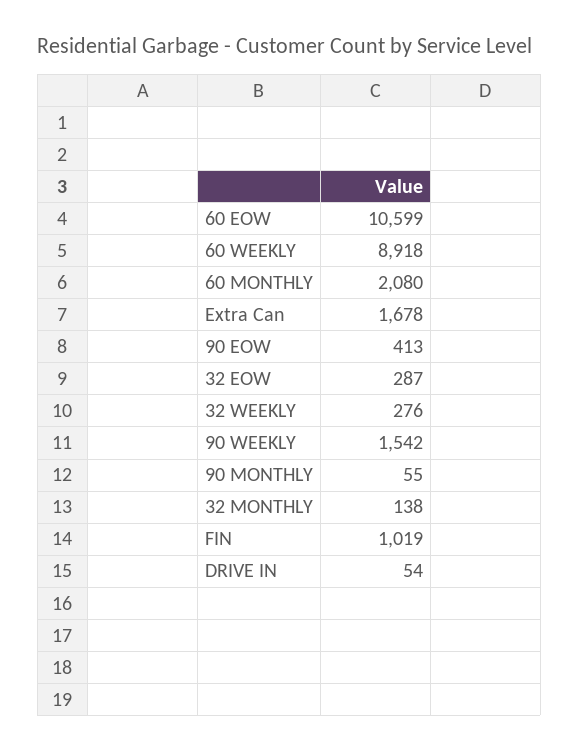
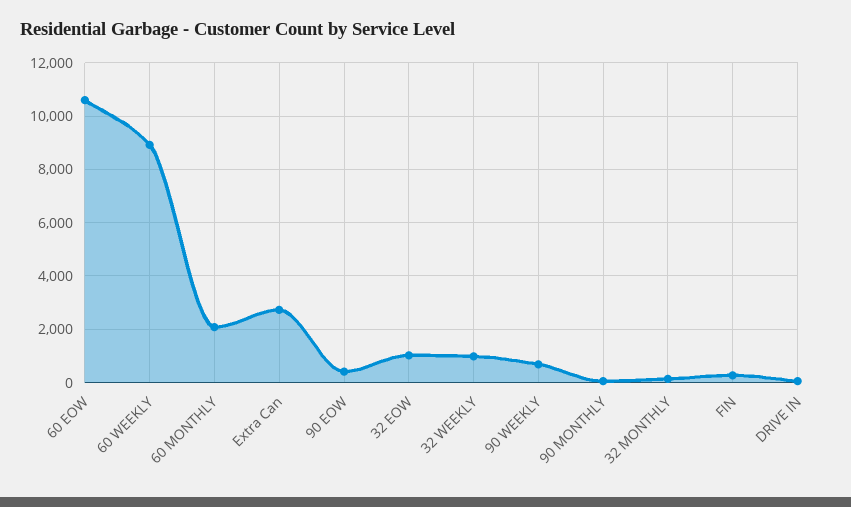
  {
    "60 EOW": 10599,
    "60 WEEKLY": 8918,
    "60 MONTHLY": 2080,
-   "Extra Can": 1678,
+   "Extra Can": 2750,
    "90 EOW": 413,
-   "32 EOW": 287,
+   "32 EOW": 1000,
-   "32 WEEKLY": 276,
+   "32 WEEKLY": 1000,
-   "90 WEEKLY": 1542,
+   "90 WEEKLY": 750,
    "90 MONTHLY": 55,
    "32 MONTHLY": 138,
-   "FIN": 1019,
+   "FIN": 250,
    "DRIVE IN": 54
  }

